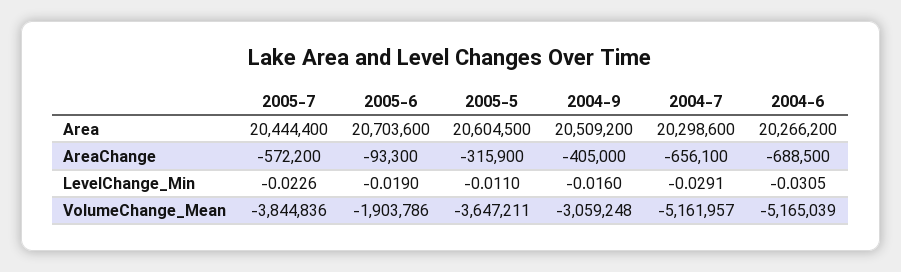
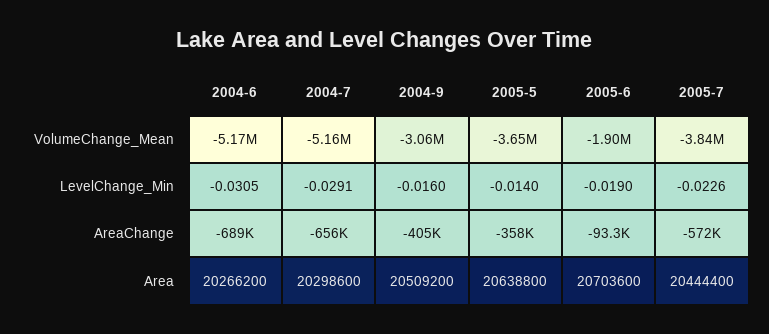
  {
    "2005-7": {
      "Area": 20444400,
      "AreaChange": -572200,
      "LevelChange_Min": -0.0226,
      "VolumeChange_Mean": -3844836
    },
    "2005-6": {
      "Area": 20703600,
      "AreaChange": -93300,
      "LevelChange_Min": -0.019,
      "VolumeChange_Mean": -1903786
    },
    "2005-5": {
-     "Area": 20604500,
+     "Area": 20638800,
-     "AreaChange": -315900,
+     "AreaChange": -358000,
-     "LevelChange_Min": -0.011,
+     "LevelChange_Min": -0.014,
      "VolumeChange_Mean": -3647211
    },
    "2004-9": {
      "Area": 20509200,
      "AreaChange": -405000,
      "LevelChange_Min": -0.016,
      "VolumeChange_Mean": -3059248
    },
    "2004-7": {
      "Area": 20298600,
      "AreaChange": -656100,
      "LevelChange_Min": -0.0291,
      "VolumeChange_Mean": -5161957
    },
    "2004-6": {
      "Area": 20266200,
      "AreaChange": -688500,
      "LevelChange_Min": -0.0305,
      "VolumeChange_Mean": -5165039
    }
  }

